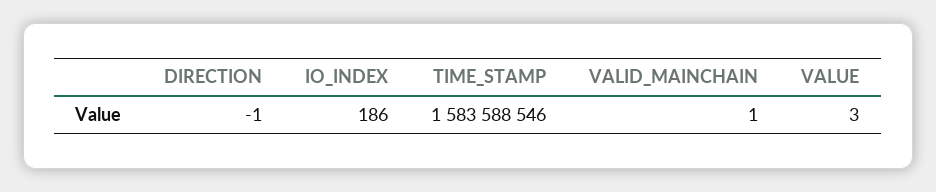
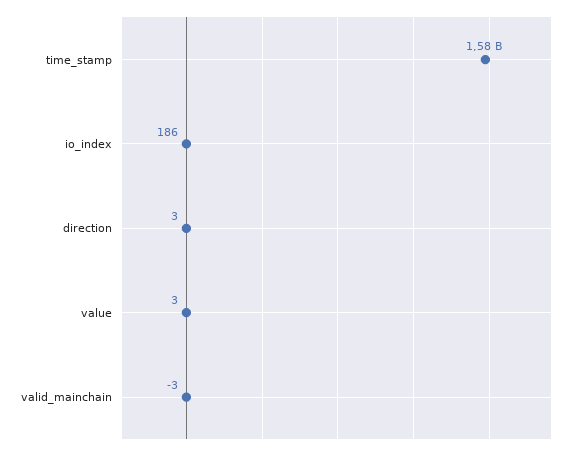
  {
-   "DIRECTION": -1,
+   "DIRECTION": 3,
    "IO_INDEX": 186,
    "TIME_STAMP": 1583588546,
-   "VALID_MAINCHAIN": 1,
+   "VALID_MAINCHAIN": -3,
    "VALUE": 3
  }

